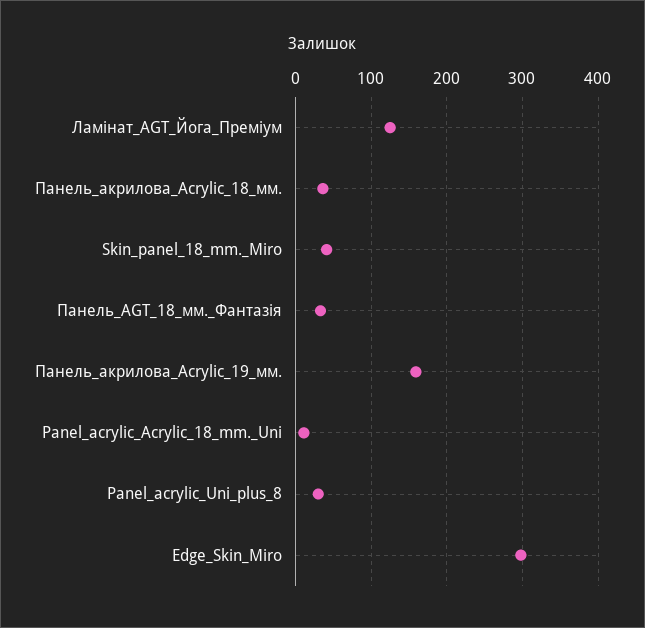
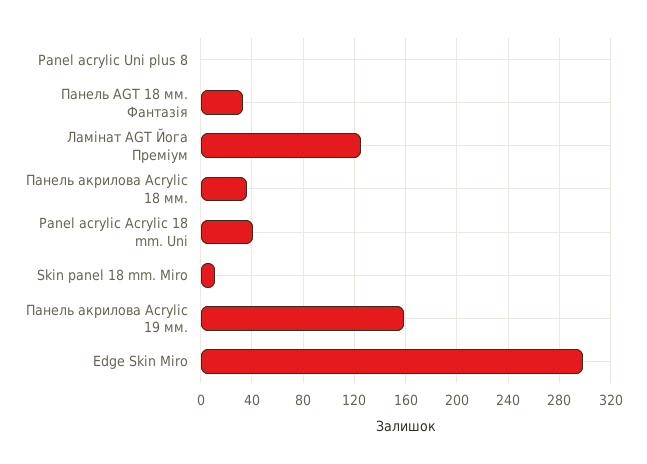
  {
    "Ламінат_AGT_Йога_Преміум": 125,
    "Панель_акрилова_Acrylic_18_мм.": 35,
-   "Skin_panel_18_mm._Miro": 40,
+   "Skin_panel_18_mm._Miro": 10,
    "Панель_AGT_18_мм._Фантазія": 35,
    "Панель_акрилова_Acrylic_19_мм.": 160,
-   "Panel_acrylic_Acrylic_18_mm._Uni": 10,
+   "Panel_acrylic_Acrylic_18_mm._Uni": 40,
-   "Panel_acrylic_Uni_plus_8": 30,
+   "Panel_acrylic_Uni_plus_8": 0,
    "Edge_Skin_Miro": 300
  }

